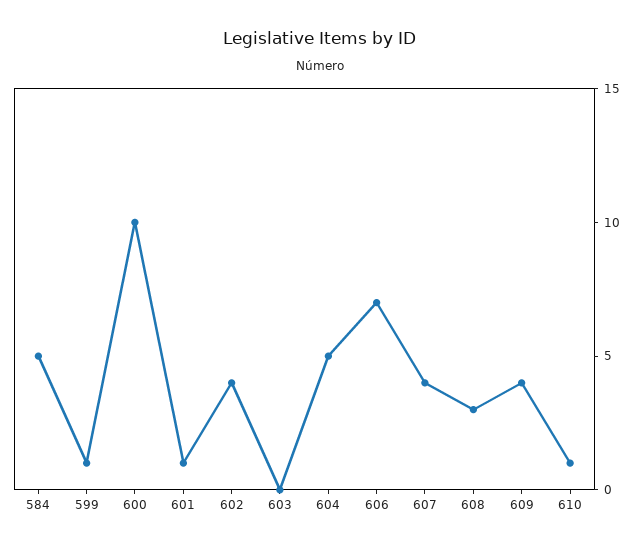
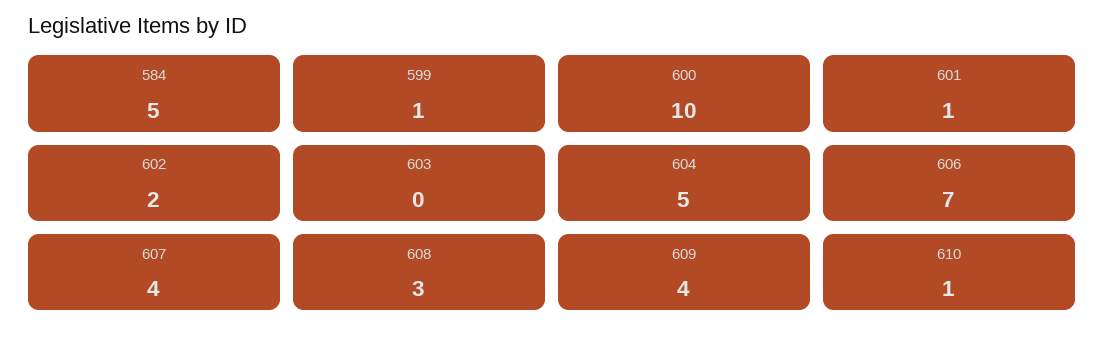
  {
    "584": 5,
    "599": 1,
    "600": 10,
    "601": 1,
-   "602": 4,
+   "602": 2,
    "603": 0,
    "604": 5,
    "606": 7,
    "607": 4,
    "608": 3,
    "609": 4,
    "610": 1
  }

